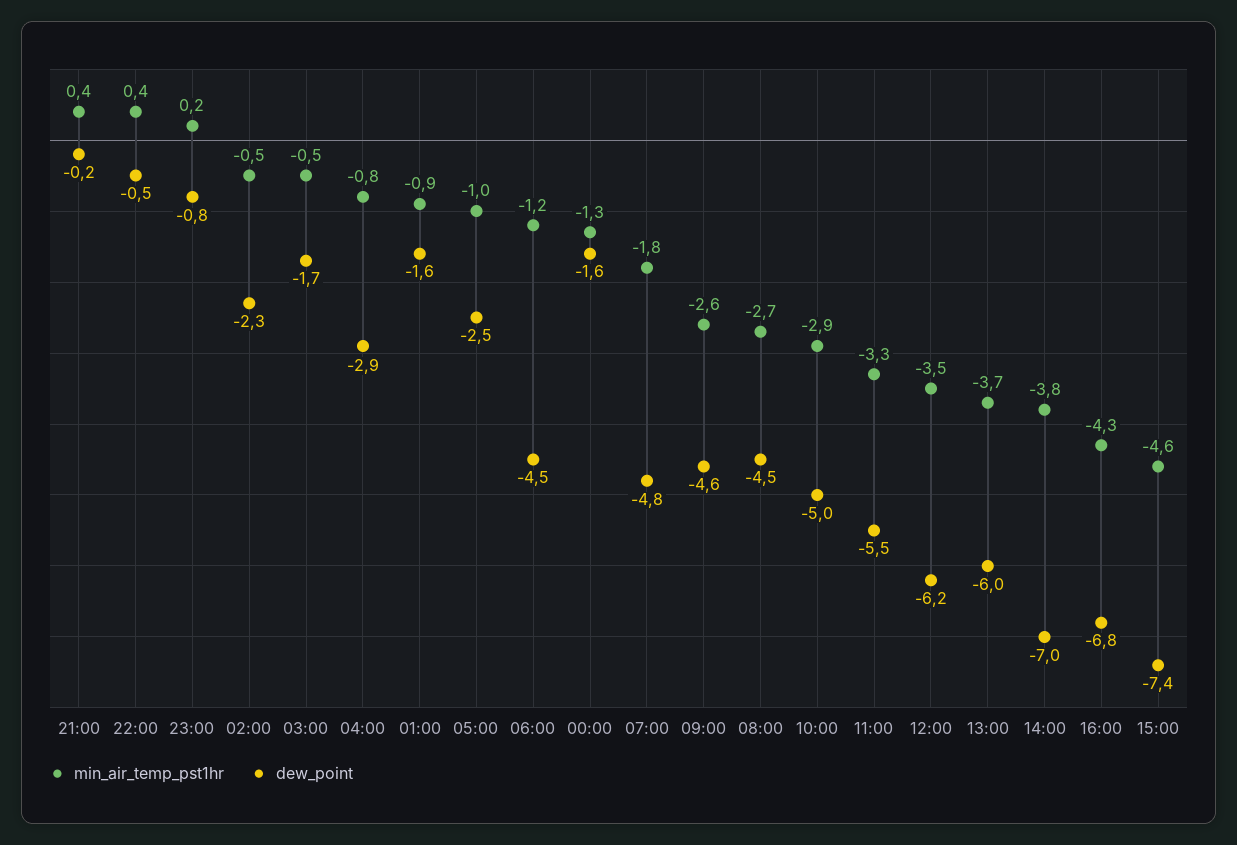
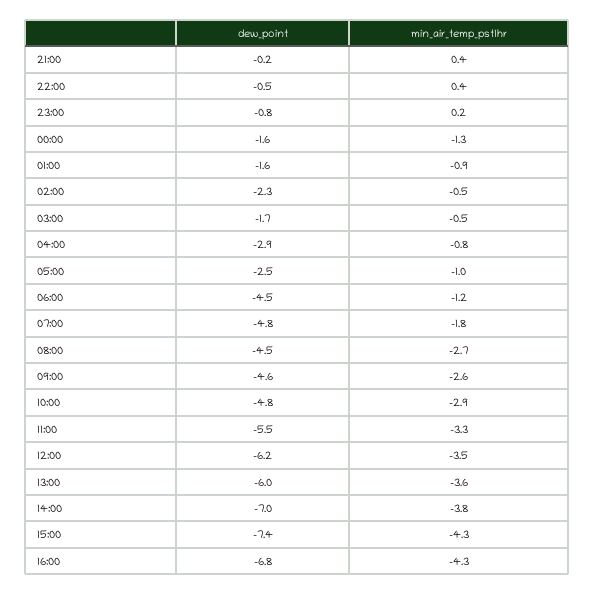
  {
    "min_air_temp_pst1hr": {
      "21:00": 0.4,
      "22:00": 0.4,
      "23:00": 0.2,
      "02:00": -0.5,
      "03:00": -0.5,
      "04:00": -0.8,
      "01:00": -0.9,
      "05:00": -1,
      "06:00": -1.2,
      "00:00": -1.3,
      "07:00": -1.8,
      "09:00": -2.6,
      "08:00": -2.7,
      "10:00": -2.9,
      "11:00": -3.3,
      "12:00": -3.5,
-     "13:00": -3.7,
+     "13:00": -3.6,
      "14:00": -3.8,
      "16:00": -4.3,
-     "15:00": -4.6
+     "15:00": -4.3
    },
    "dew_point": {
      "21:00": -0.2,
      "22:00": -0.5,
      "23:00": -0.8,
      "02:00": -2.3,
      "03:00": -1.7,
      "04:00": -2.9,
      "01:00": -1.6,
      "05:00": -2.5,
      "06:00": -4.5,
      "00:00": -1.6,
      "07:00": -4.8,
      "09:00": -4.6,
      "08:00": -4.5,
-     "10:00": -5,
+     "10:00": -4.8,
      "11:00": -5.5,
      "12:00": -6.2,
      "13:00": -6,
      "14:00": -7,
      "16:00": -6.8,
      "15:00": -7.4
    }
  }

